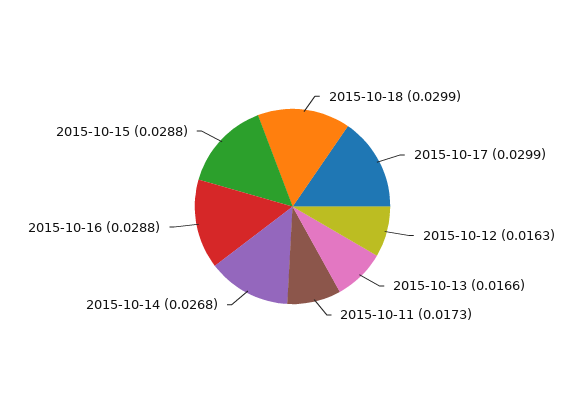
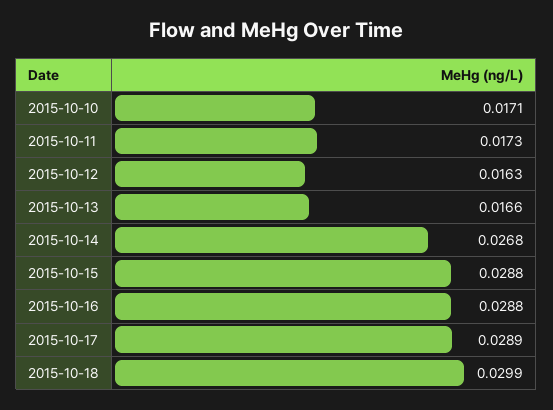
  {
    "2015-10-18": 0.0299,
-   "2015-10-17": 0.0299,
+   "2015-10-17": 0.0289,
    "2015-10-12": 0.0163,
    "2015-10-13": 0.0166,
    "2015-10-11": 0.0173,
    "2015-10-14": 0.0268,
    "2015-10-16": 0.0288,
-   "2015-10-15": 0.0288
+   "2015-10-15": 0.0288,
+   "2015-10-10": 0.0171
  }

